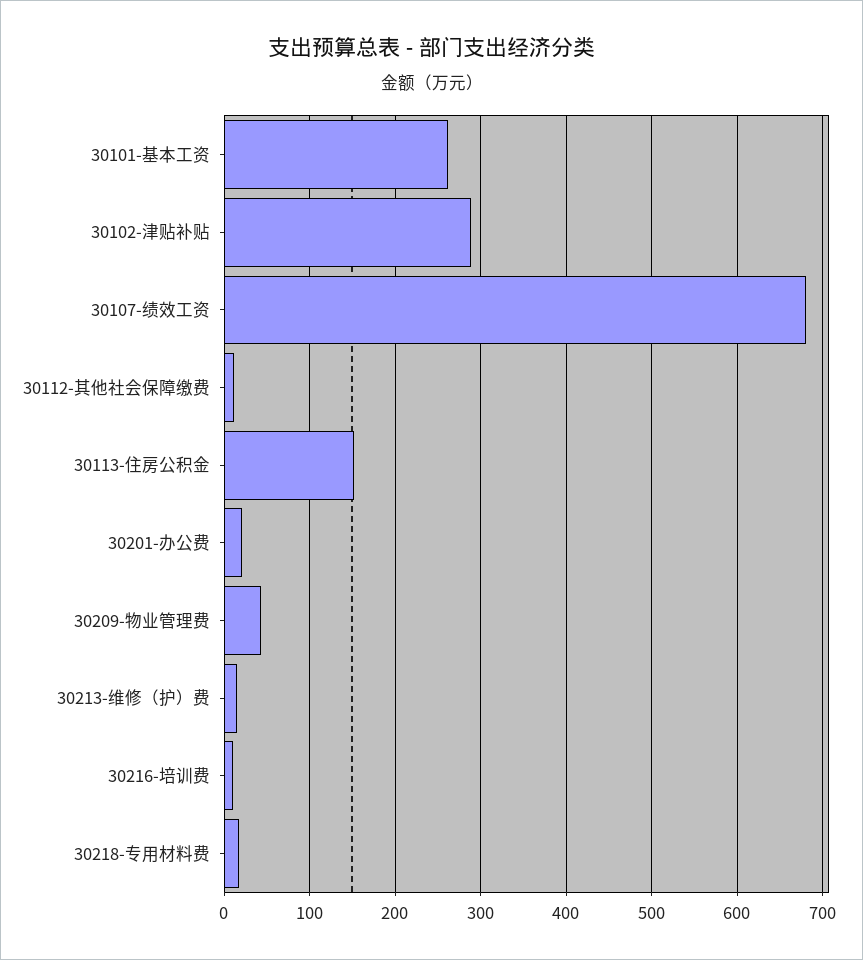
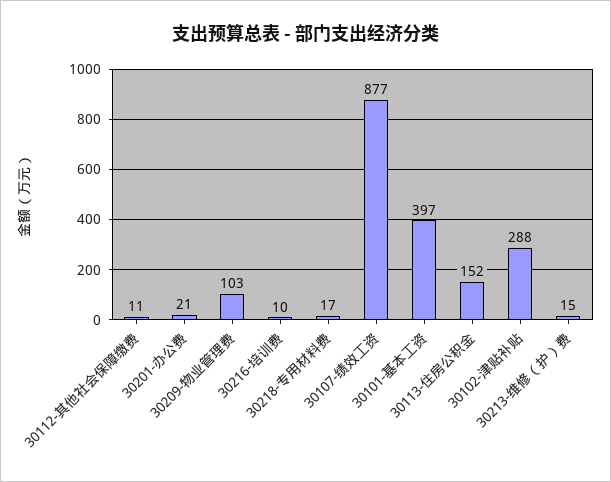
  {
-   "30101-基本工资": 260,
+   "30101-基本工资": 397,
    "30102-津贴补贴": 288,
-   "30107-绩效工资": 680,
+   "30107-绩效工资": 877,
    "30112-其他社会保障缴费": 11,
    "30113-住房公积金": 152,
    "30201-办公费": 21,
-   "30209-物业管理费": 40,
+   "30209-物业管理费": 103,
    "30213-维修（护）费": 15,
    "30216-培训费": 10,
    "30218-专用材料费": 17
  }

